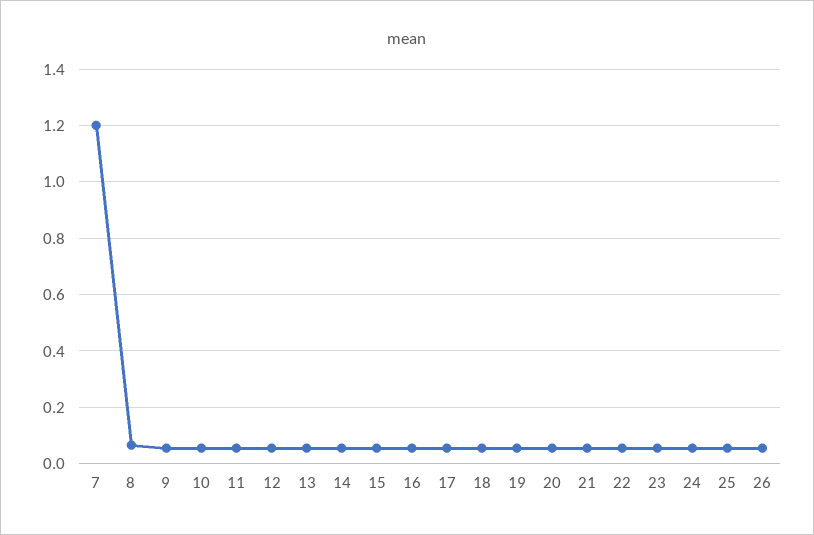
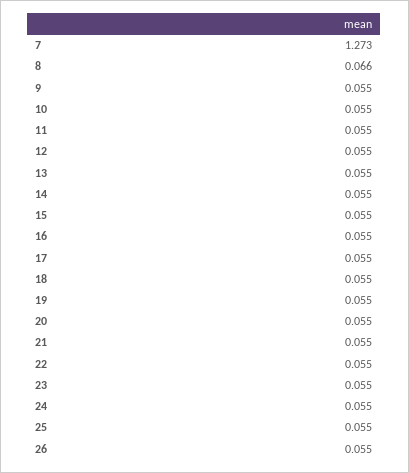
  {
-   "7": 1.2,
+   "7": 1.273,
    "8": 0.066,
    "9": 0.055,
    "10": 0.055,
    "11": 0.055,
    "12": 0.055,
    "13": 0.055,
    "14": 0.055,
    "15": 0.055,
    "16": 0.055,
    "17": 0.055,
    "18": 0.055,
    "19": 0.055,
    "20": 0.055,
    "21": 0.055,
    "22": 0.055,
    "23": 0.055,
    "24": 0.055,
    "25": 0.055,
    "26": 0.055
  }

